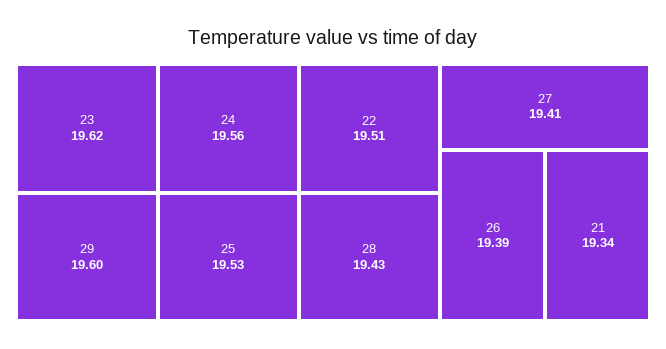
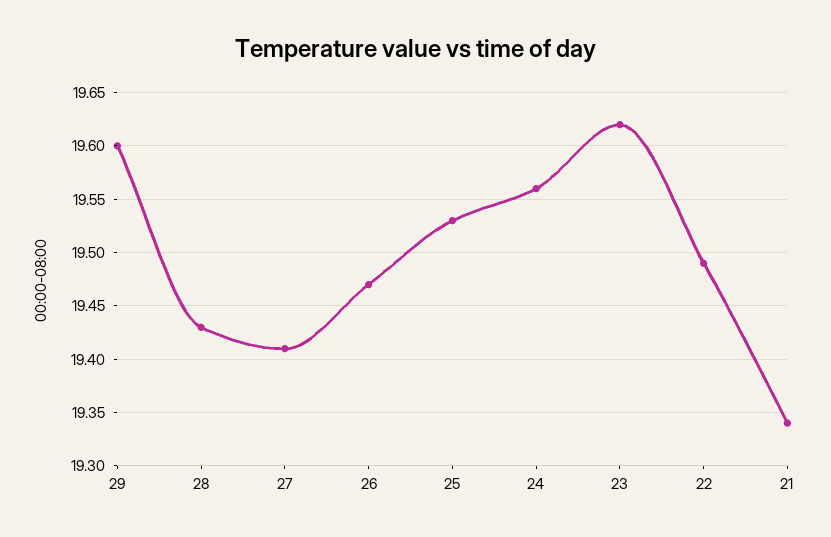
  {
    "23": 19.62,
    "29": 19.6,
    "24": 19.56,
    "25": 19.53,
-   "22": 19.51,
+   "22": 19.49,
    "28": 19.43,
    "27": 19.41,
-   "26": 19.39,
+   "26": 19.47,
    "21": 19.34
  }

